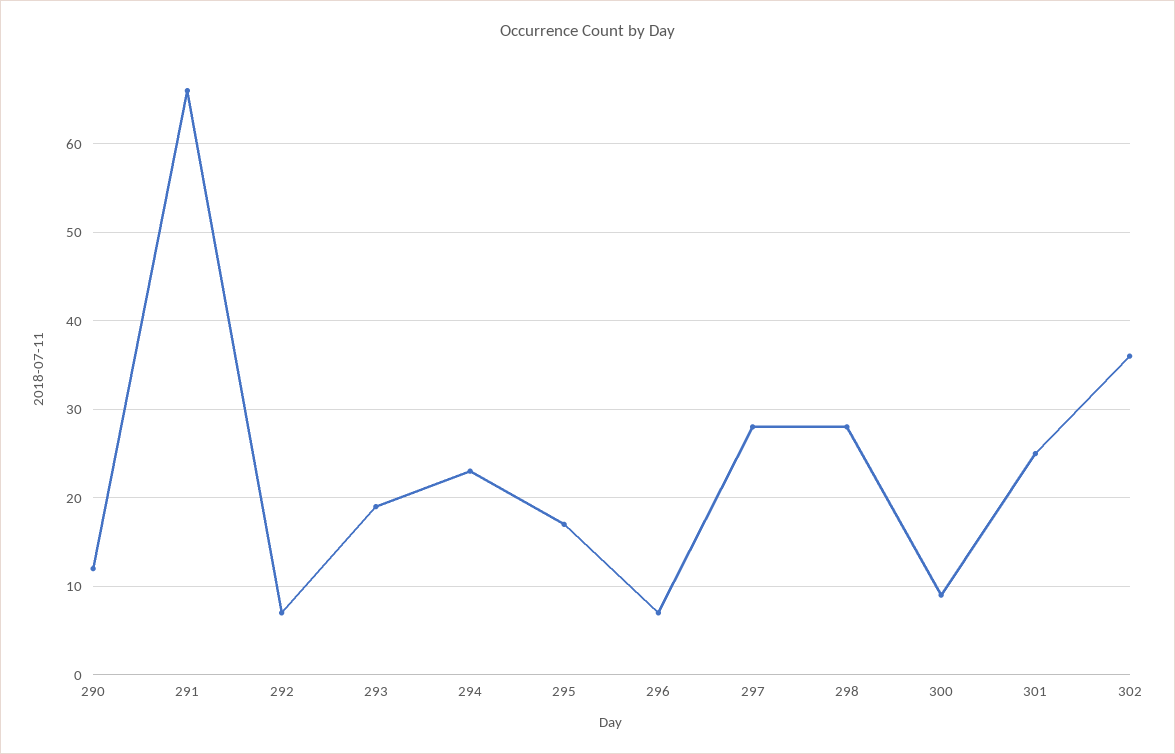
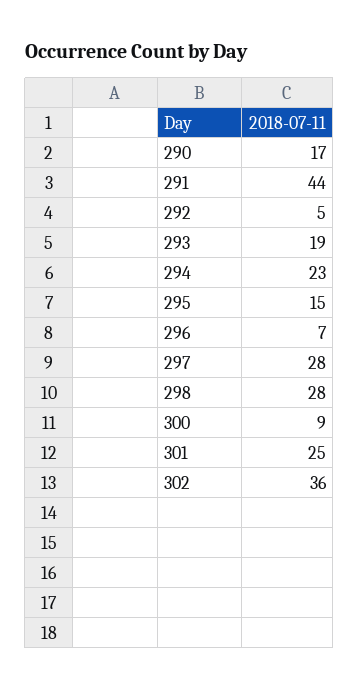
  {
-   "290": 12,
+   "290": 17,
-   "291": 66,
+   "291": 44,
-   "292": 7,
+   "292": 5,
    "293": 19,
    "294": 23,
-   "295": 17,
+   "295": 15,
    "296": 7,
    "297": 28,
    "298": 28,
    "300": 9,
    "301": 25,
    "302": 36
  }

